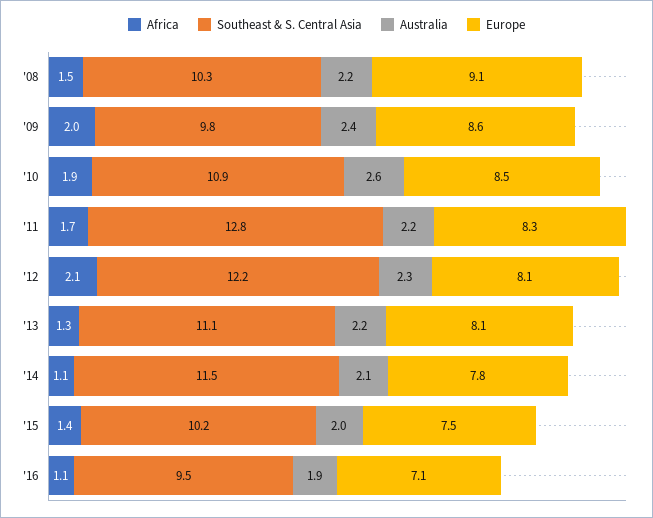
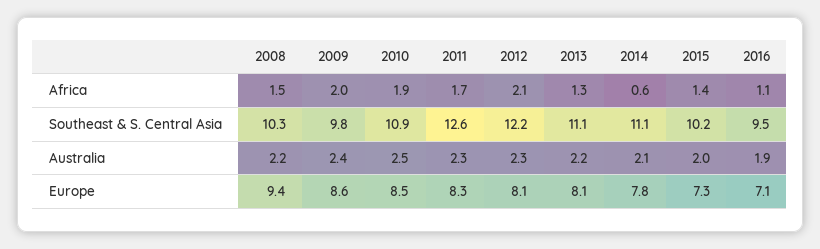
  {
    "Africa": {
      "'08": 1.5,
      "'09": 2,
      "'10": 1.9,
      "'11": 1.7,
      "'12": 2.1,
      "'13": 1.3,
-     "'14": 1.1,
+     "'14": 0.6,
      "'15": 1.4,
      "'16": 1.1
    },
    "Southeast & S. Central Asia": {
      "'08": 10.3,
      "'09": 9.8,
      "'10": 10.9,
-     "'11": 12.8,
+     "'11": 12.6,
      "'12": 12.2,
      "'13": 11.1,
-     "'14": 11.5,
+     "'14": 11.1,
      "'15": 10.2,
      "'16": 9.5
    },
    "Australia": {
      "'08": 2.2,
      "'09": 2.4,
-     "'10": 2.6,
+     "'10": 2.5,
-     "'11": 2.2,
+     "'11": 2.3,
      "'12": 2.3,
      "'13": 2.2,
      "'14": 2.1,
      "'15": 2,
      "'16": 1.9
    },
    "Europe": {
-     "'08": 9.1,
+     "'08": 9.4,
      "'09": 8.6,
      "'10": 8.5,
      "'11": 8.3,
      "'12": 8.1,
      "'13": 8.1,
      "'14": 7.8,
-     "'15": 7.5,
+     "'15": 7.3,
      "'16": 7.1
    }
  }

